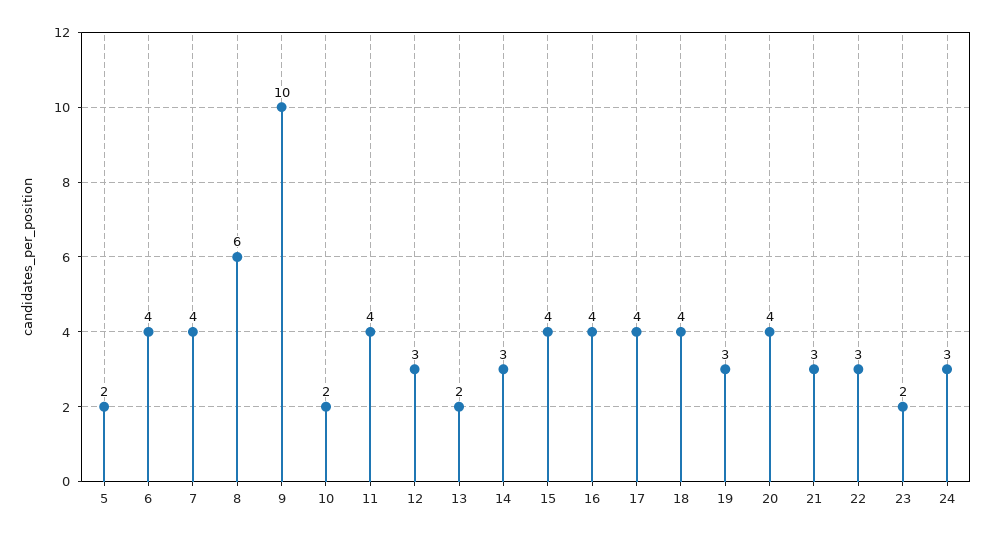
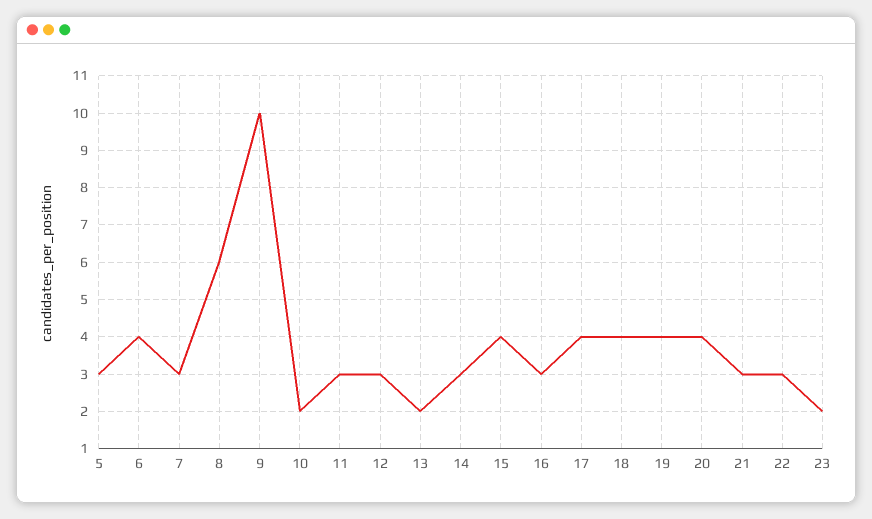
  {
-   "5": 2,
+   "5": 3,
    "6": 4,
-   "7": 4,
+   "7": 3,
    "8": 6,
    "9": 10,
    "10": 2,
-   "11": 4,
+   "11": 3,
    "12": 3,
    "13": 2,
    "14": 3,
    "15": 4,
-   "16": 4,
+   "16": 3,
    "17": 4,
    "18": 4,
-   "19": 3,
+   "19": 4,
    "20": 4,
    "21": 3,
    "22": 3,
-   "23": 2,
+   "23": 2
-   "24": 3
  }

